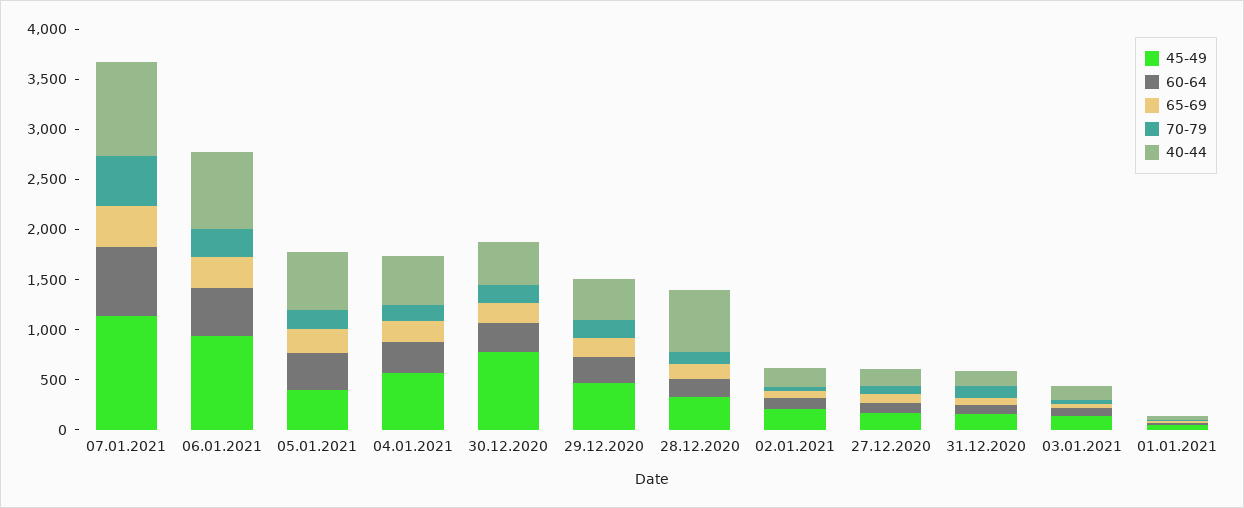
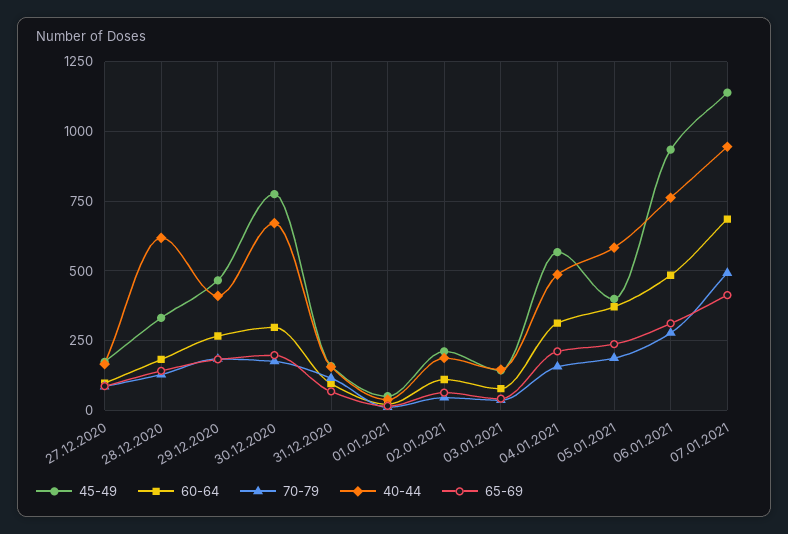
  {
    "45-49": {
      "07.01.2021": 1150,
      "06.01.2021": 925,
      "05.01.2021": 400,
      "04.01.2021": 575,
      "30.12.2020": 775,
      "29.12.2020": 475,
      "28.12.2020": 325,
      "02.01.2021": 200,
      "27.12.2020": 175,
      "31.12.2020": 150,
      "03.01.2021": 150,
      "01.01.2021": 50
    },
    "60-64": {
      "07.01.2021": 675,
      "06.01.2021": 475,
      "05.01.2021": 375,
      "04.01.2021": 300,
      "30.12.2020": 300,
      "29.12.2020": 275,
      "28.12.2020": 175,
      "02.01.2021": 100,
      "27.12.2020": 100,
      "31.12.2020": 100,
      "03.01.2021": 75,
      "01.01.2021": 25
    },
    "65-69": {
      "07.01.2021": 425,
      "06.01.2021": 300,
      "05.01.2021": 225,
      "04.01.2021": 200,
      "30.12.2020": 200,
      "29.12.2020": 175,
      "28.12.2020": 150,
      "02.01.2021": 75,
      "27.12.2020": 75,
      "31.12.2020": 75,
      "03.01.2021": 50,
      "01.01.2021": 25
    },
    "70-79": {
      "07.01.2021": 500,
      "06.01.2021": 275,
      "05.01.2021": 175,
      "04.01.2021": 150,
      "30.12.2020": 175,
      "29.12.2020": 175,
      "28.12.2020": 125,
      "02.01.2021": 50,
      "27.12.2020": 75,
      "31.12.2020": 125,
      "03.01.2021": 25,
      "01.01.2021": 0
    },
    "40-44": {
      "07.01.2021": 950,
      "06.01.2021": 750,
      "05.01.2021": 575,
      "04.01.2021": 475,
-     "30.12.2020": 400,
+     "30.12.2020": 675,
      "29.12.2020": 400,
      "28.12.2020": 625,
      "02.01.2021": 175,
      "27.12.2020": 175,
      "31.12.2020": 150,
      "03.01.2021": 150,
      "01.01.2021": 50
    }
  }

